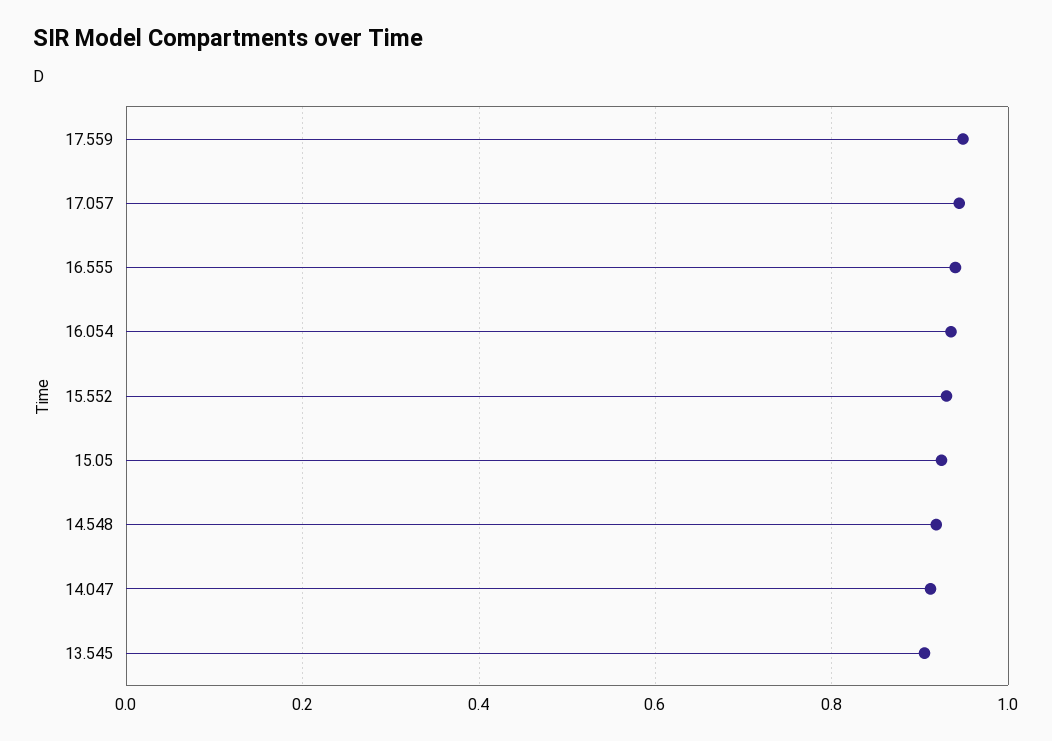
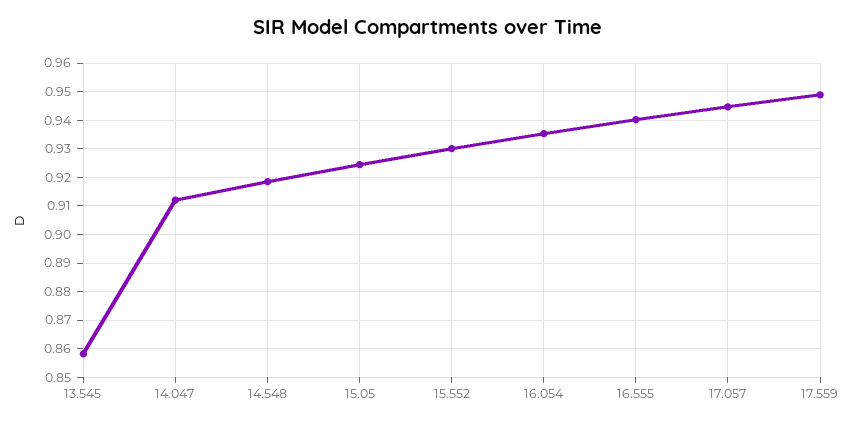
  {
    "17.559": 0.95,
    "17.057": 0.945,
    "16.555": 0.94,
    "16.054": 0.935,
    "15.552": 0.93,
    "15.05": 0.925,
    "14.548": 0.9175,
    "14.047": 0.9125,
-   "13.545": 0.9
+   "13.545": 0.8575
  }

